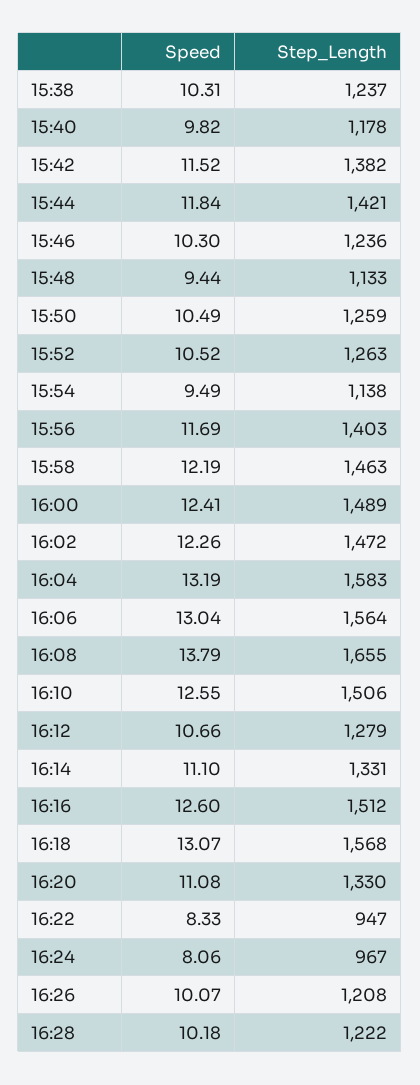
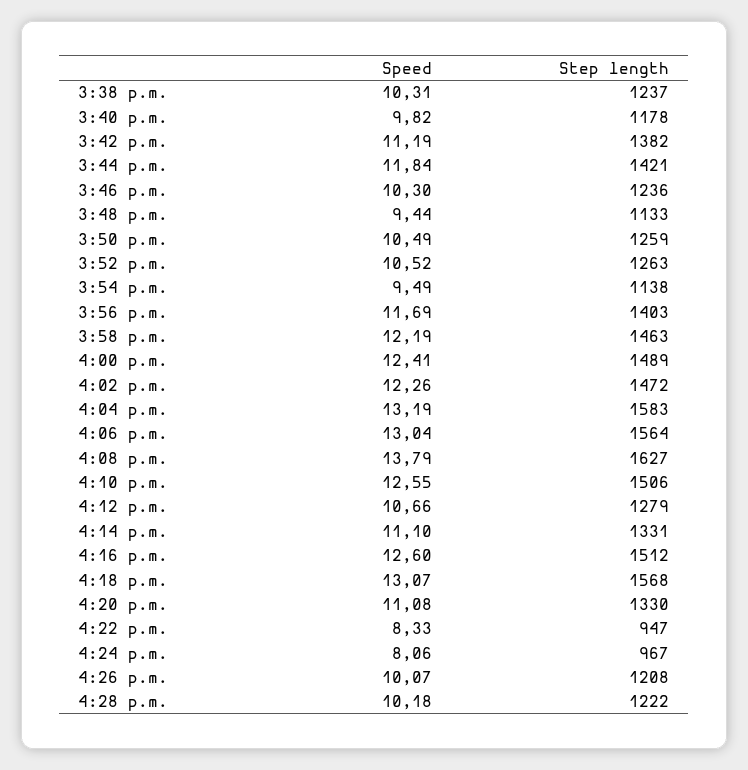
  {
    "Speed": {
      "15:38": 10.31,
      "15:40": 9.82,
-     "15:42": 11.52,
+     "15:42": 11.19,
      "15:44": 11.84,
      "15:46": 10.3,
      "15:48": 9.44,
      "15:50": 10.49,
      "15:52": 10.52,
      "15:54": 9.49,
      "15:56": 11.69,
      "15:58": 12.19,
      "16:00": 12.41,
      "16:02": 12.26,
      "16:04": 13.19,
      "16:06": 13.04,
      "16:08": 13.79,
      "16:10": 12.55,
      "16:12": 10.66,
      "16:14": 11.1,
      "16:16": 12.6,
      "16:18": 13.07,
      "16:20": 11.08,
      "16:22": 8.33,
      "16:24": 8.06,
      "16:26": 10.07,
      "16:28": 10.18
    },
    "Step_Length": {
      "15:38": 1237,
      "15:40": 1178,
      "15:42": 1382,
      "15:44": 1421,
      "15:46": 1236,
      "15:48": 1133,
      "15:50": 1259,
      "15:52": 1263,
      "15:54": 1138,
      "15:56": 1403,
      "15:58": 1463,
      "16:00": 1489,
      "16:02": 1472,
      "16:04": 1583,
      "16:06": 1564,
-     "16:08": 1655,
+     "16:08": 1627,
      "16:10": 1506,
      "16:12": 1279,
      "16:14": 1331,
      "16:16": 1512,
      "16:18": 1568,
      "16:20": 1330,
      "16:22": 947,
      "16:24": 967,
      "16:26": 1208,
      "16:28": 1222
    }
  }

